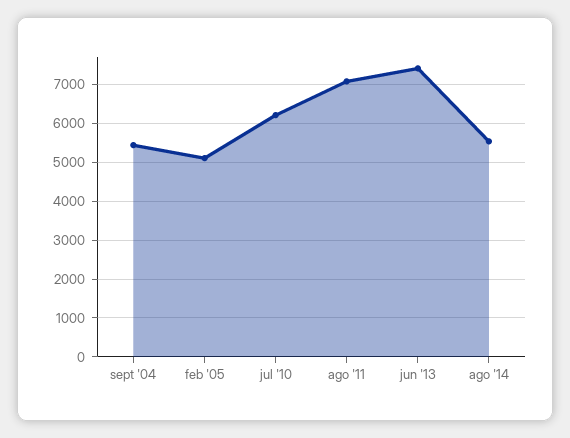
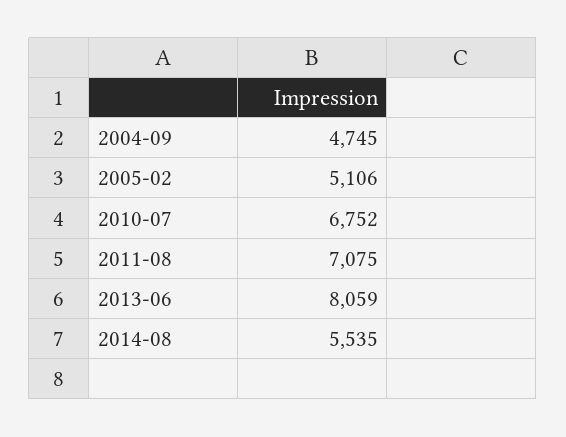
  {
-   "sept '04": 5400,
+   "sept '04": 4745,
    "feb '05": 5106,
-   "jul '10": 6200,
+   "jul '10": 6752,
    "ago '11": 7075,
-   "jun '13": 7400,
+   "jun '13": 8059,
    "ago '14": 5535
  }

